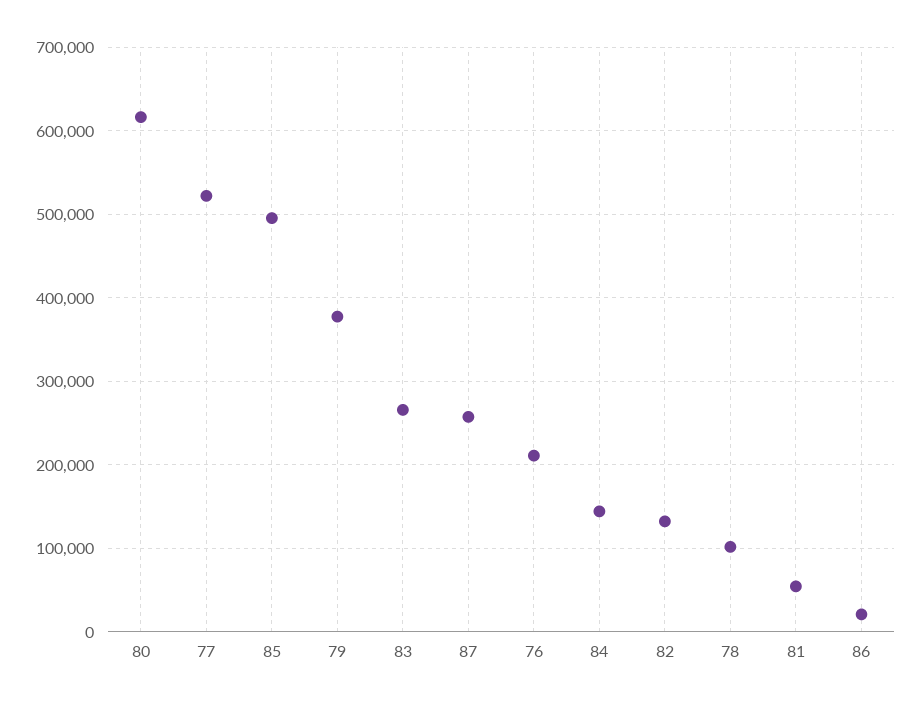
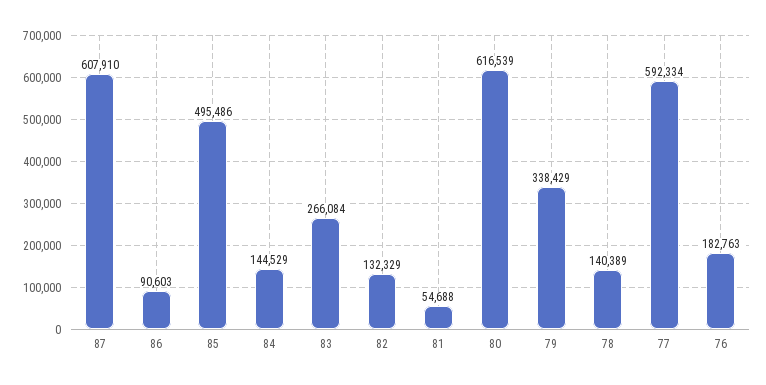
  {
    "80": 616539,
-   "77": 520000,
+   "77": 592334,
    "85": 495486,
-   "79": 380000,
+   "79": 338429,
    "83": 266084,
-   "87": 260000,
+   "87": 607910,
-   "76": 210000,
+   "76": 182763,
    "84": 144529,
    "82": 132329,
-   "78": 100000,
+   "78": 140389,
    "81": 54688,
-   "86": 20000
+   "86": 90603
  }

